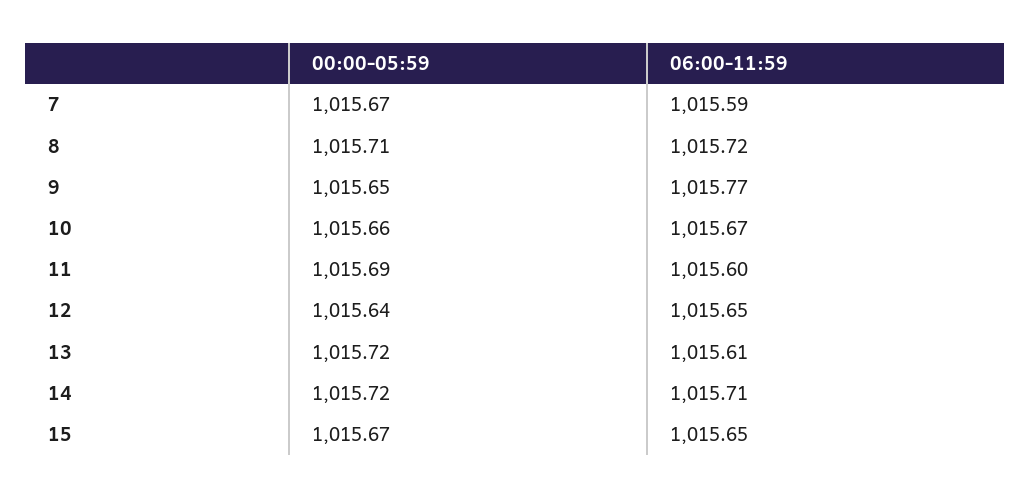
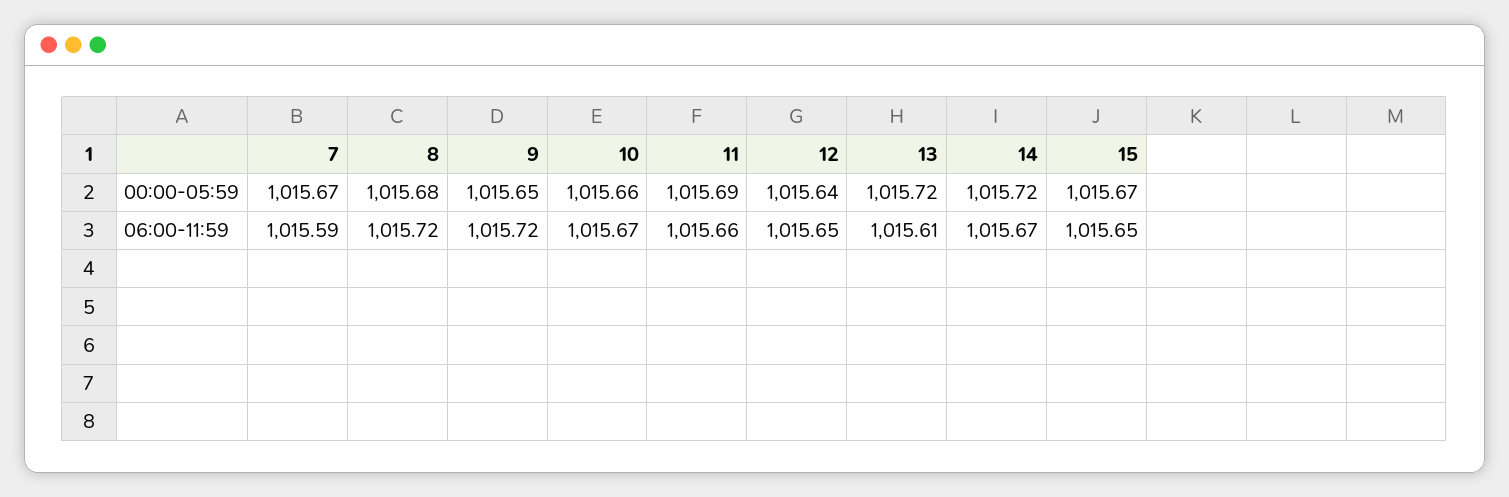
  {
    "00:00-05:59": {
      "7": 1015.67,
-     "8": 1015.71,
+     "8": 1015.68,
      "9": 1015.65,
      "10": 1015.66,
      "11": 1015.69,
      "12": 1015.64,
      "13": 1015.72,
      "14": 1015.72,
      "15": 1015.67
    },
    "06:00-11:59": {
      "7": 1015.59,
      "8": 1015.72,
-     "9": 1015.77,
+     "9": 1015.72,
      "10": 1015.67,
-     "11": 1015.6,
+     "11": 1015.66,
      "12": 1015.65,
      "13": 1015.61,
-     "14": 1015.71,
+     "14": 1015.67,
      "15": 1015.65
    }
  }

